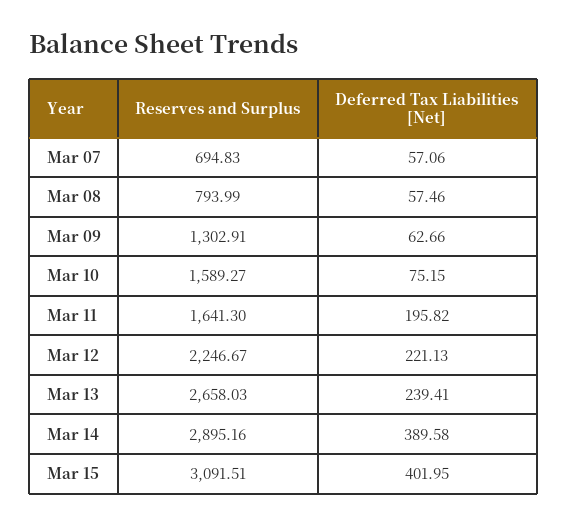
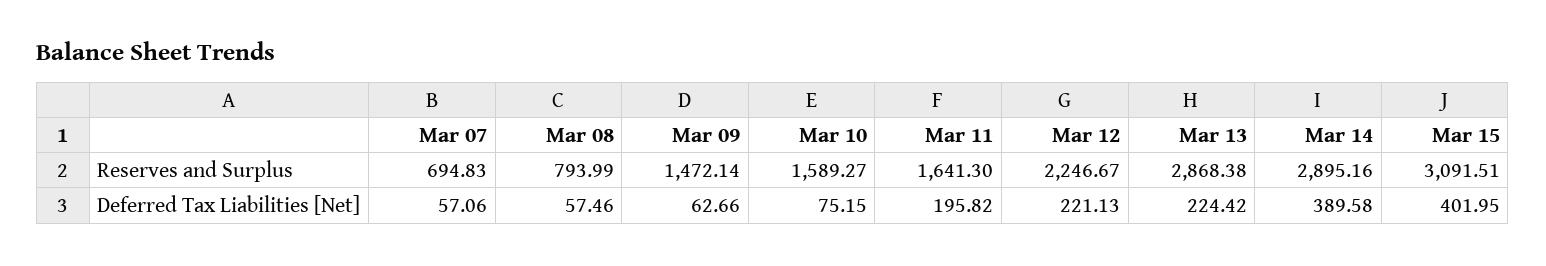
  {
    "Reserves and Surplus": {
      "Mar 07": 694.83,
      "Mar 08": 793.99,
-     "Mar 09": 1302.91,
+     "Mar 09": 1472.14,
      "Mar 10": 1589.27,
      "Mar 11": 1641.3,
      "Mar 12": 2246.67,
-     "Mar 13": 2658.03,
+     "Mar 13": 2868.38,
      "Mar 14": 2895.16,
      "Mar 15": 3091.51
    },
    "Deferred Tax Liabilities [Net]": {
      "Mar 07": 57.06,
      "Mar 08": 57.46,
      "Mar 09": 62.66,
      "Mar 10": 75.15,
      "Mar 11": 195.82,
      "Mar 12": 221.13,
-     "Mar 13": 239.41,
+     "Mar 13": 224.42,
      "Mar 14": 389.58,
      "Mar 15": 401.95
    }
  }

